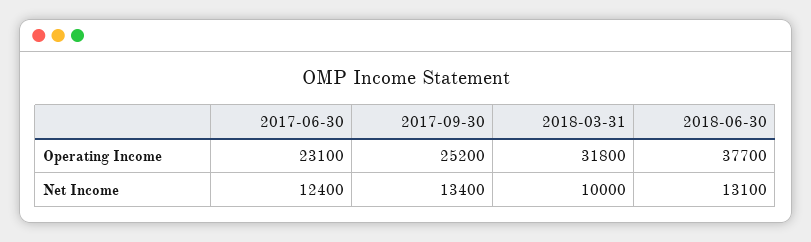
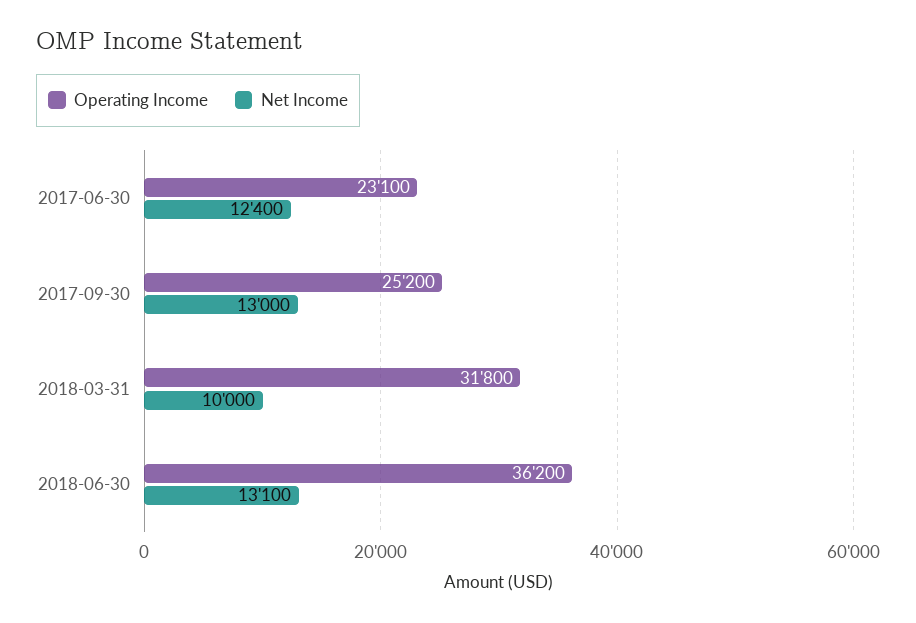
  {
    "Operating Income": {
      "2017-06-30": 23100,
      "2017-09-30": 25200,
      "2018-03-31": 31800,
-     "2018-06-30": 37700
+     "2018-06-30": 36200
    },
    "Net Income": {
      "2017-06-30": 12400,
-     "2017-09-30": 13400,
+     "2017-09-30": 13000,
      "2018-03-31": 10000,
      "2018-06-30": 13100
    }
  }

